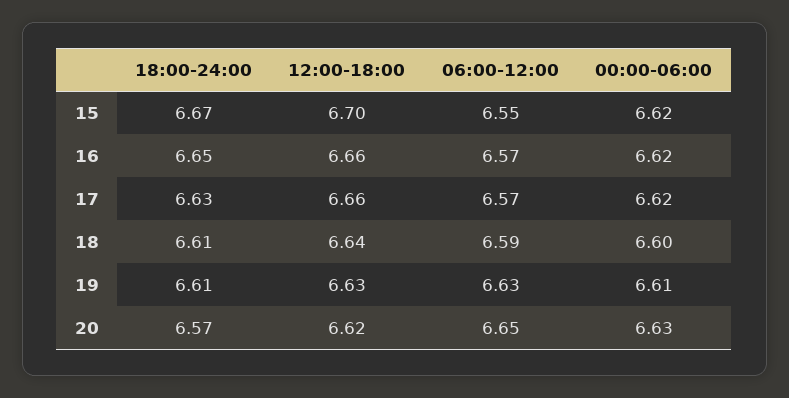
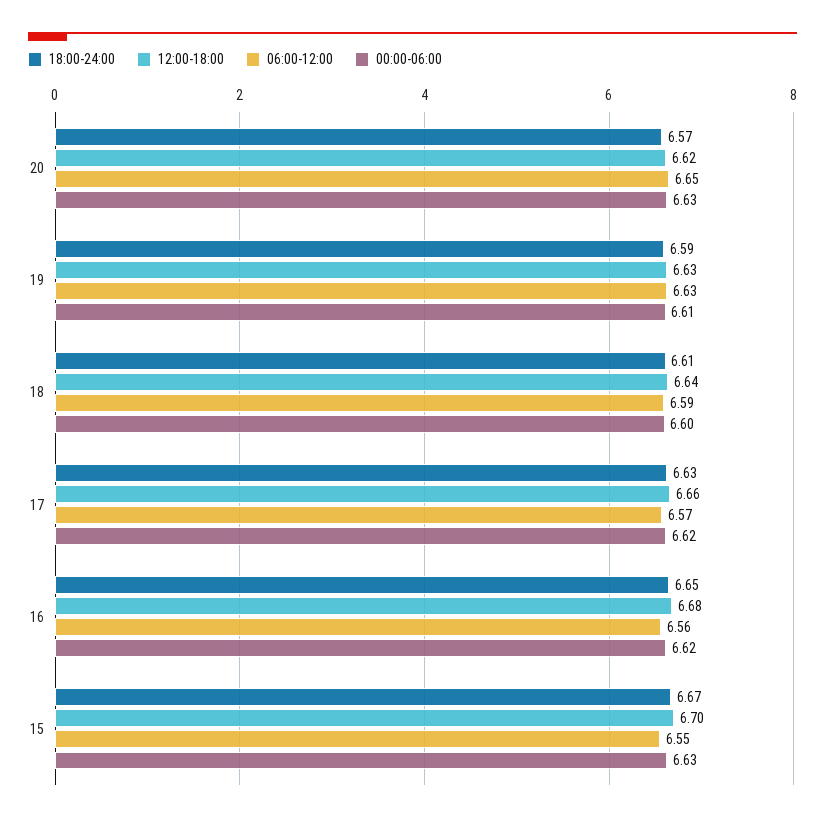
  {
    "18:00-24:00": {
      "15": 6.67,
      "16": 6.65,
      "17": 6.63,
      "18": 6.61,
-     "19": 6.61,
+     "19": 6.59,
      "20": 6.57
    },
    "12:00-18:00": {
      "15": 6.7,
-     "16": 6.66,
+     "16": 6.68,
      "17": 6.66,
      "18": 6.64,
      "19": 6.63,
      "20": 6.62
    },
    "06:00-12:00": {
      "15": 6.55,
-     "16": 6.57,
+     "16": 6.56,
      "17": 6.57,
      "18": 6.59,
      "19": 6.63,
      "20": 6.65
    },
    "00:00-06:00": {
-     "15": 6.62,
+     "15": 6.63,
      "16": 6.62,
      "17": 6.62,
      "18": 6.6,
      "19": 6.61,
      "20": 6.63
    }
  }

